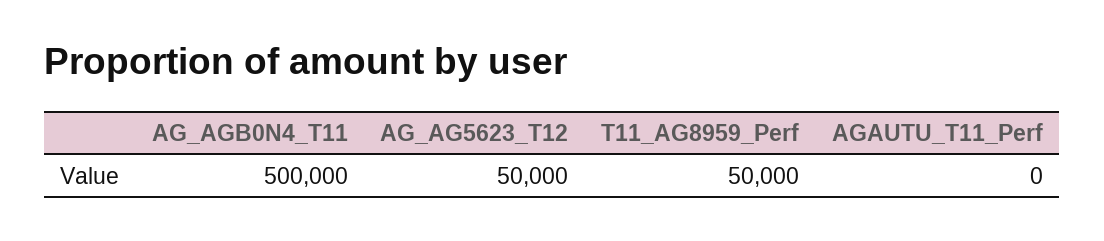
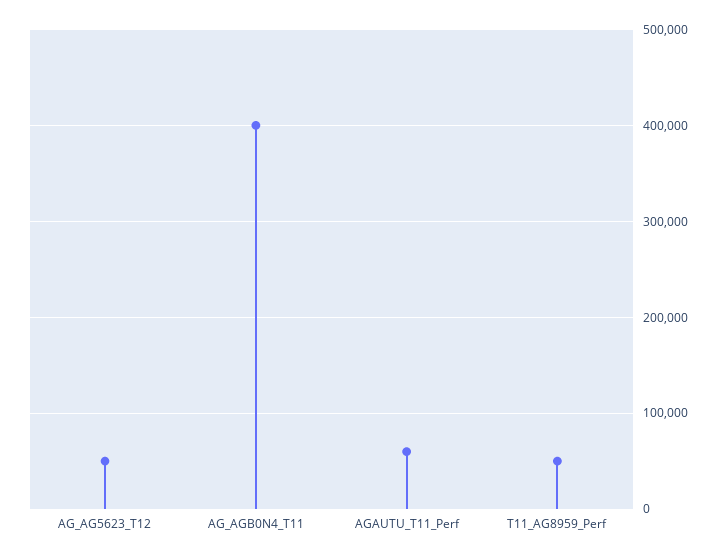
  {
-   "AG_AGB0N4_T11": 500000,
+   "AG_AGB0N4_T11": 400000,
    "AG_AG5623_T12": 50000,
    "T11_AG8959_Perf": 50000,
-   "AGAUTU_T11_Perf": 0
+   "AGAUTU_T11_Perf": 60000
  }

